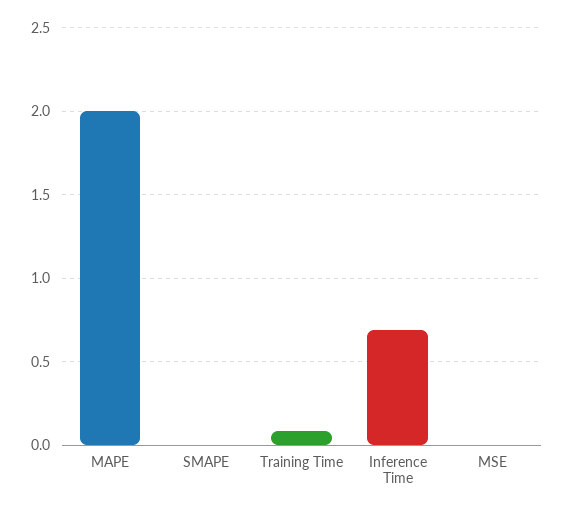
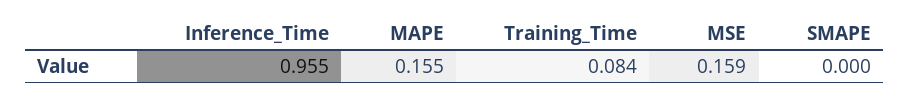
  {
-   "MAPE": 2,
+   "MAPE": 0.155,
    "SMAPE": 0,
    "Training Time": 0.084,
-   "Inference Time": 0.7,
+   "Inference Time": 0.955,
-   "MSE": 0
+   "MSE": 0.159
  }

